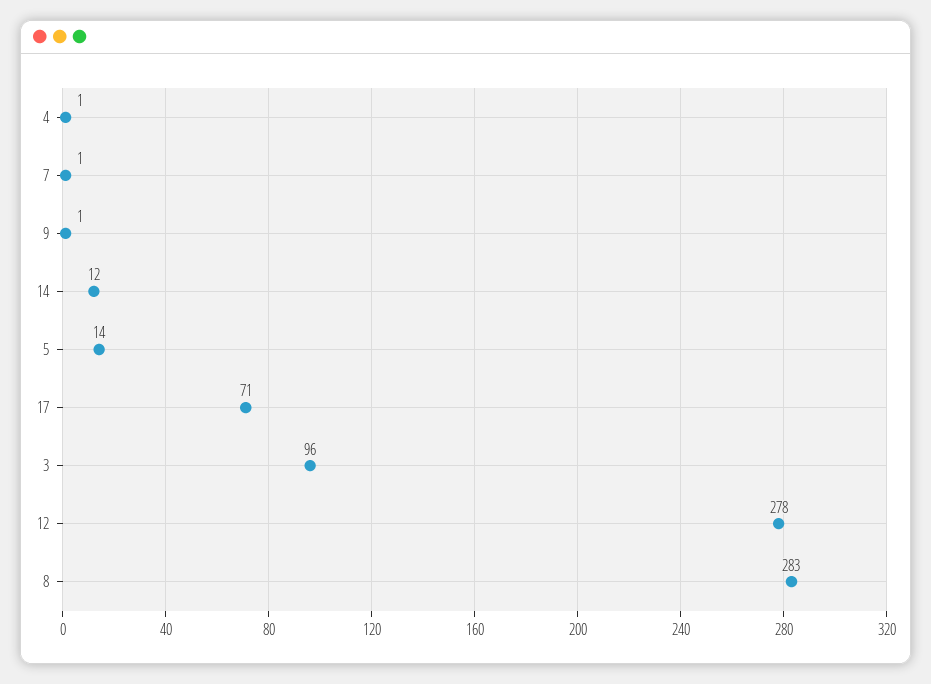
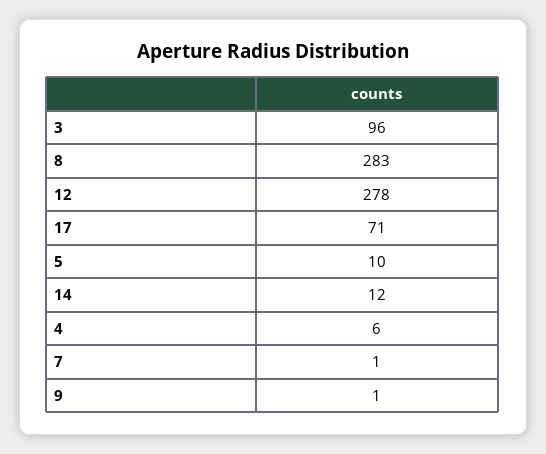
  {
-   "4": 1,
+   "4": 6,
    "7": 1,
    "9": 1,
    "14": 12,
-   "5": 14,
+   "5": 10,
    "17": 71,
    "3": 96,
    "12": 278,
    "8": 283
  }

